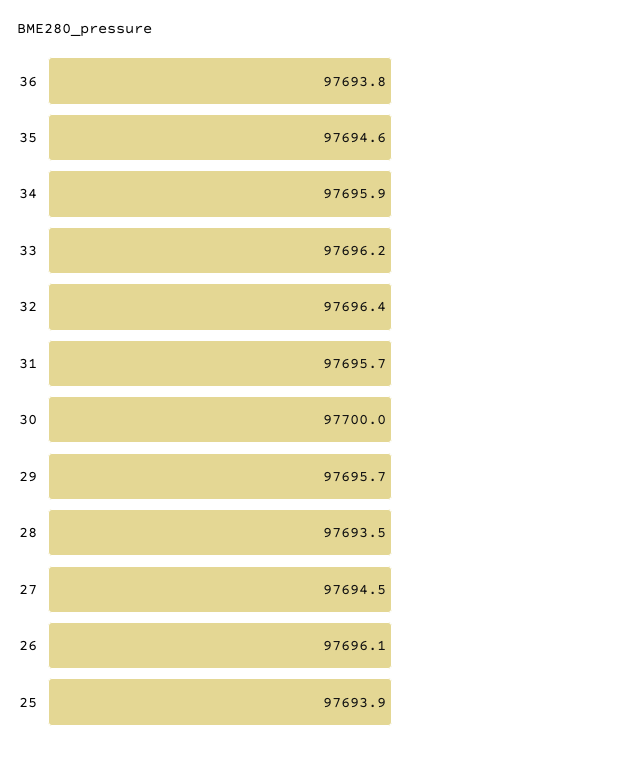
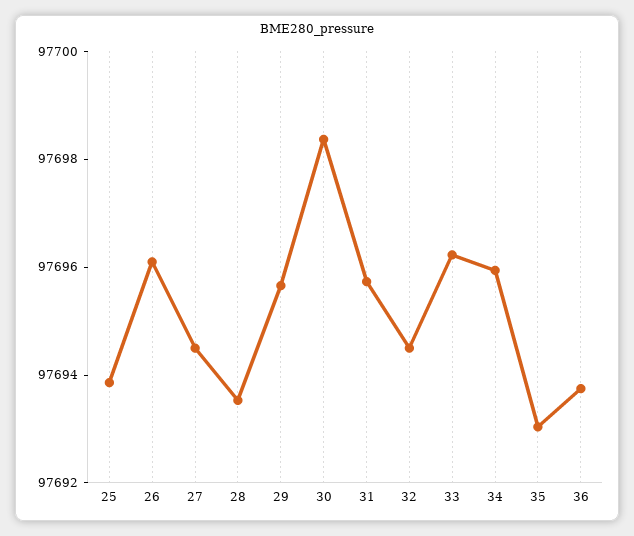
  {
    "36": 97693.8,
-   "35": 97694.6,
+   "35": 97693,
    "34": 97695.9,
    "33": 97696.2,
-   "32": 97696.4,
+   "32": 97694.5,
    "31": 97695.7,
-   "30": 97700,
+   "30": 97698.5,
    "29": 97695.7,
    "28": 97693.5,
    "27": 97694.5,
    "26": 97696.1,
    "25": 97693.9
  }

